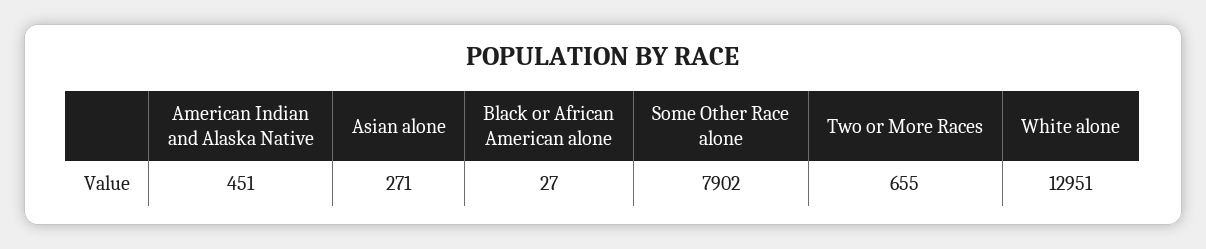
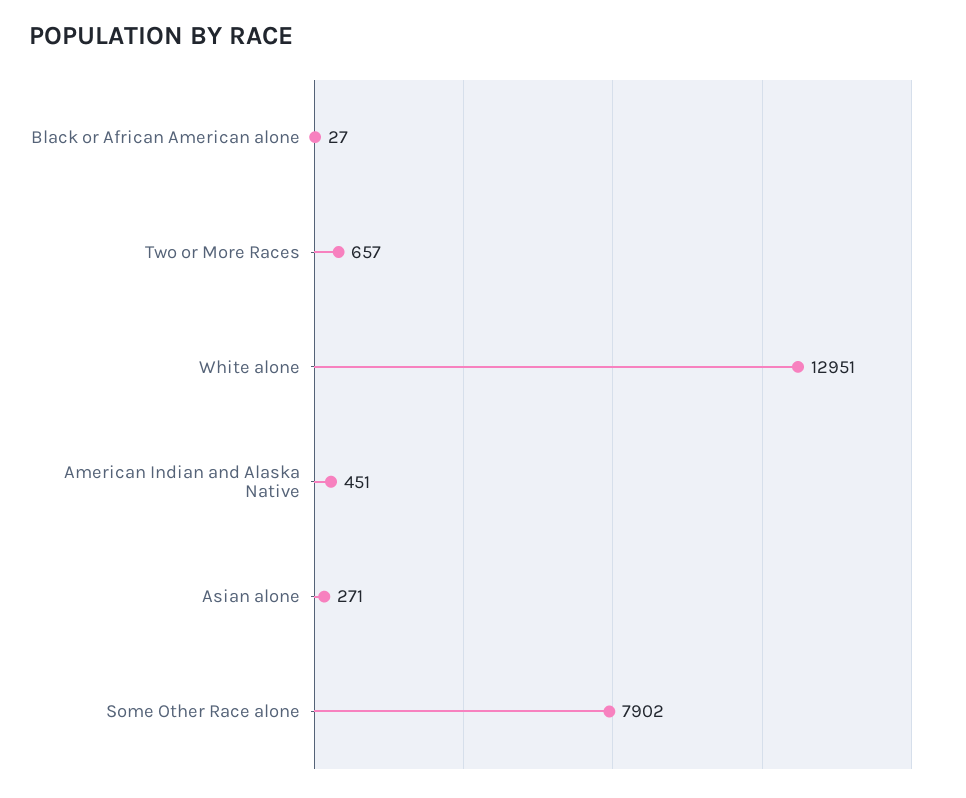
  {
    "American Indian and Alaska Native": 451,
    "Asian alone": 271,
    "Black or African American alone": 27,
    "Some Other Race alone": 7902,
-   "Two or More Races": 655,
+   "Two or More Races": 657,
    "White alone": 12951
  }

